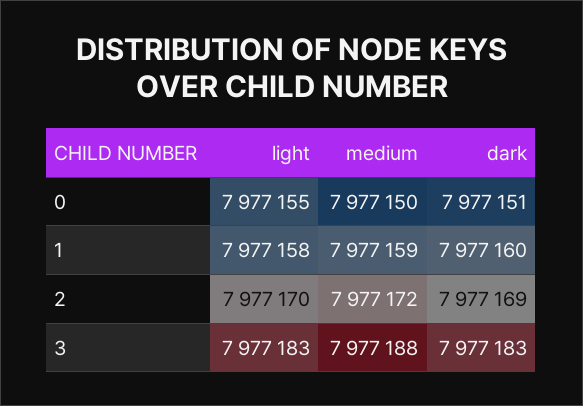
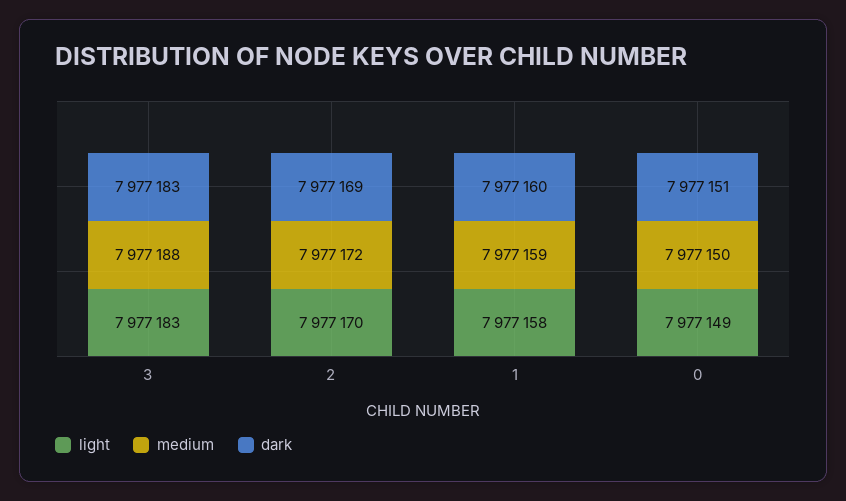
  {
    "light": {
-     "0": 7977155,
+     "0": 7977149,
      "1": 7977158,
      "2": 7977170,
      "3": 7977183
    },
    "medium": {
      "0": 7977150,
      "1": 7977159,
      "2": 7977172,
      "3": 7977188
    },
    "dark": {
      "0": 7977151,
      "1": 7977160,
      "2": 7977169,
      "3": 7977183
    }
  }

